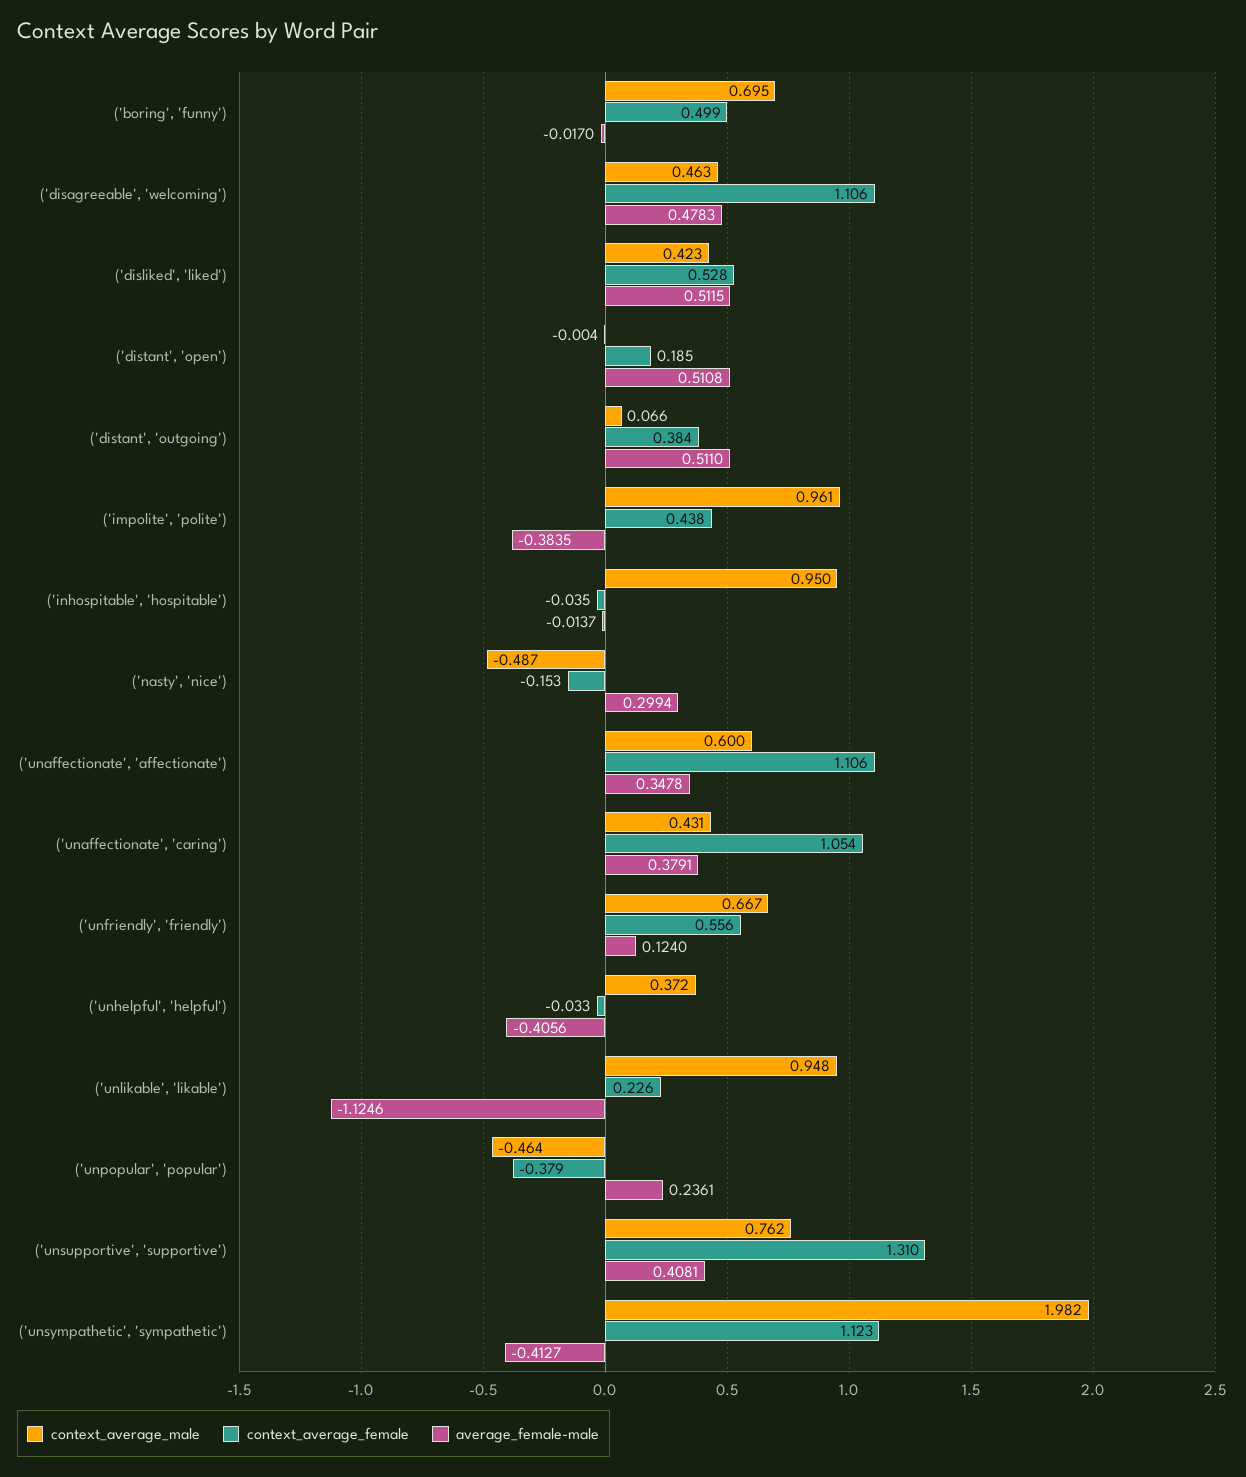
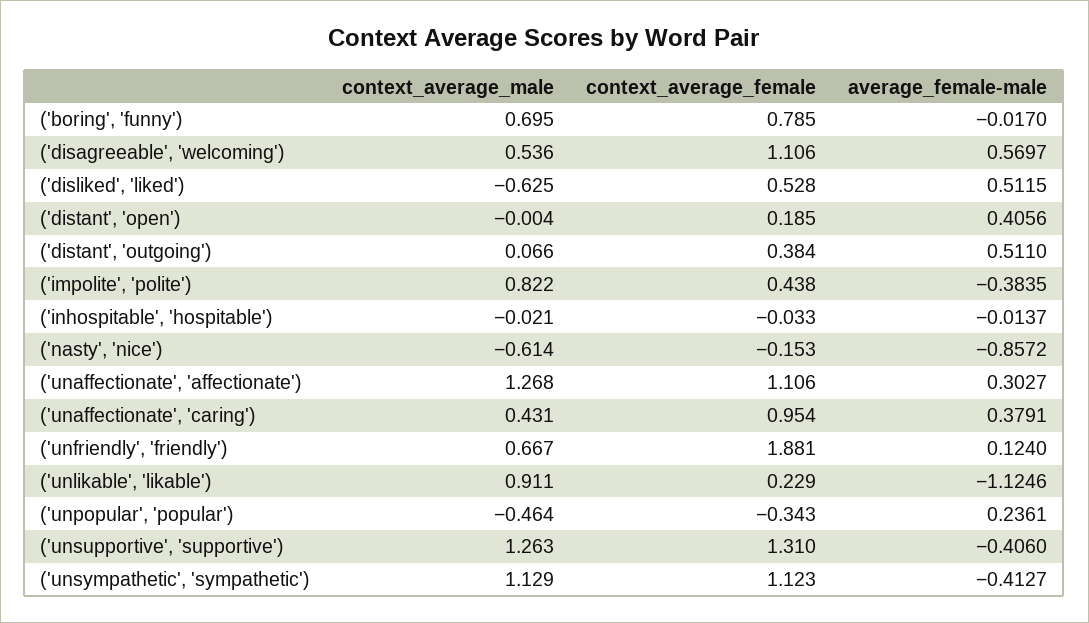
  {
    "context_average_male": {
      "('boring', 'funny')": 0.695,
-     "('disagreeable', 'welcoming')": 0.463,
+     "('disagreeable', 'welcoming')": 0.536,
-     "('disliked', 'liked')": 0.423,
+     "('disliked', 'liked')": -0.625,
      "('distant', 'open')": -0.004,
      "('distant', 'outgoing')": 0.066,
-     "('impolite', 'polite')": 0.961,
+     "('impolite', 'polite')": 0.822,
-     "('inhospitable', 'hospitable')": 0.95,
+     "('inhospitable', 'hospitable')": -0.021,
-     "('nasty', 'nice')": -0.487,
+     "('nasty', 'nice')": -0.614,
-     "('unaffectionate', 'affectionate')": 0.6,
+     "('unaffectionate', 'affectionate')": 1.268,
      "('unaffectionate', 'caring')": 0.431,
      "('unfriendly', 'friendly')": 0.667,
-     "('unhelpful', 'helpful')": 0.372,
-     "('unlikable', 'likable')": 0.948,
+     "('unlikable', 'likable')": 0.911,
      "('unpopular', 'popular')": -0.464,
-     "('unsupportive', 'supportive')": 0.762,
+     "('unsupportive', 'supportive')": 1.263,
-     "('unsympathetic', 'sympathetic')": 1.982
+     "('unsympathetic', 'sympathetic')": 1.129
    },
    "context_average_female": {
-     "('boring', 'funny')": 0.499,
+     "('boring', 'funny')": 0.785,
      "('disagreeable', 'welcoming')": 1.106,
      "('disliked', 'liked')": 0.528,
      "('distant', 'open')": 0.185,
      "('distant', 'outgoing')": 0.384,
      "('impolite', 'polite')": 0.438,
-     "('inhospitable', 'hospitable')": -0.035,
+     "('inhospitable', 'hospitable')": -0.033,
      "('nasty', 'nice')": -0.153,
      "('unaffectionate', 'affectionate')": 1.106,
-     "('unaffectionate', 'caring')": 1.054,
+     "('unaffectionate', 'caring')": 0.954,
-     "('unfriendly', 'friendly')": 0.556,
+     "('unfriendly', 'friendly')": 1.881,
-     "('unhelpful', 'helpful')": -0.033,
-     "('unlikable', 'likable')": 0.226,
+     "('unlikable', 'likable')": 0.229,
-     "('unpopular', 'popular')": -0.379,
+     "('unpopular', 'popular')": -0.343,
      "('unsupportive', 'supportive')": 1.31,
      "('unsympathetic', 'sympathetic')": 1.123
    },
    "average_female-male": {
      "('boring', 'funny')": -0.017,
-     "('disagreeable', 'welcoming')": 0.4783,
+     "('disagreeable', 'welcoming')": 0.5697,
      "('disliked', 'liked')": 0.5115,
-     "('distant', 'open')": 0.5108,
+     "('distant', 'open')": 0.4056,
      "('distant', 'outgoing')": 0.511,
      "('impolite', 'polite')": -0.3835,
      "('inhospitable', 'hospitable')": -0.0137,
-     "('nasty', 'nice')": 0.2994,
+     "('nasty', 'nice')": -0.8572,
-     "('unaffectionate', 'affectionate')": 0.3478,
+     "('unaffectionate', 'affectionate')": 0.3027,
      "('unaffectionate', 'caring')": 0.3791,
      "('unfriendly', 'friendly')": 0.124,
-     "('unhelpful', 'helpful')": -0.4056,
      "('unlikable', 'likable')": -1.1246,
      "('unpopular', 'popular')": 0.2361,
-     "('unsupportive', 'supportive')": 0.4081,
+     "('unsupportive', 'supportive')": -0.406,
      "('unsympathetic', 'sympathetic')": -0.4127
    }
  }

